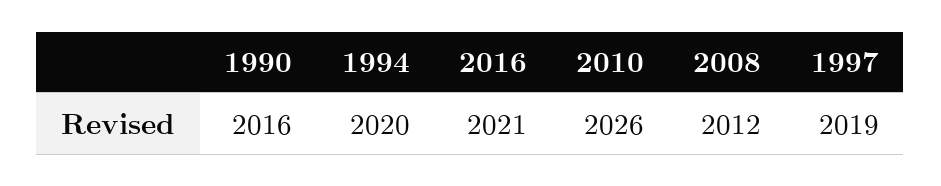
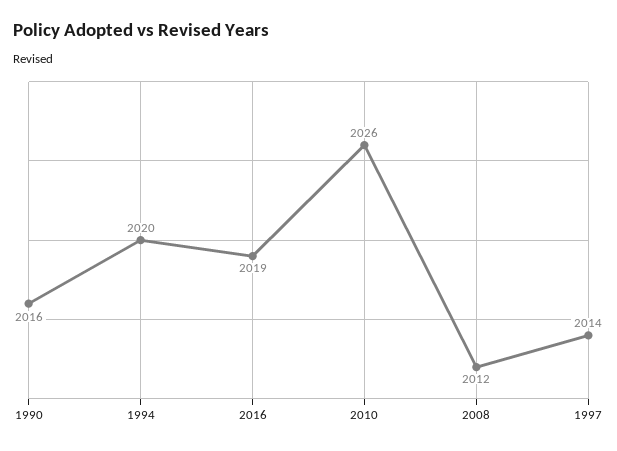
  {
    "1990": 2016,
    "1994": 2020,
-   "2016": 2021,
+   "2016": 2019,
    "2010": 2026,
    "2008": 2012,
-   "1997": 2019
+   "1997": 2014
  }

